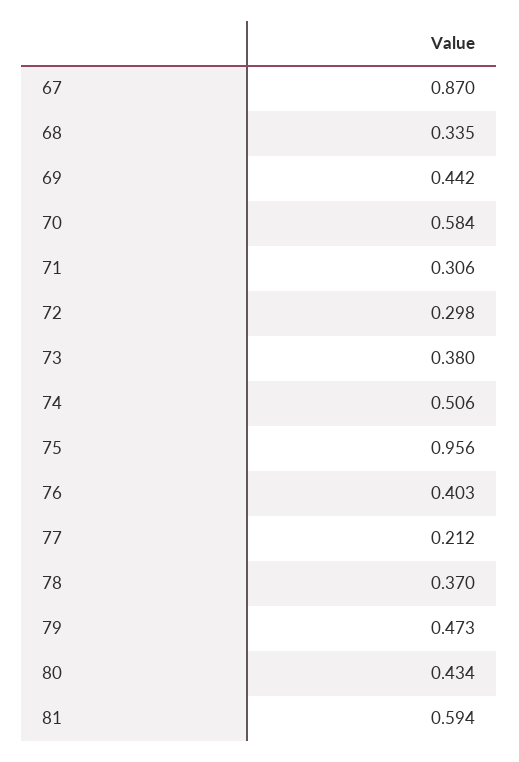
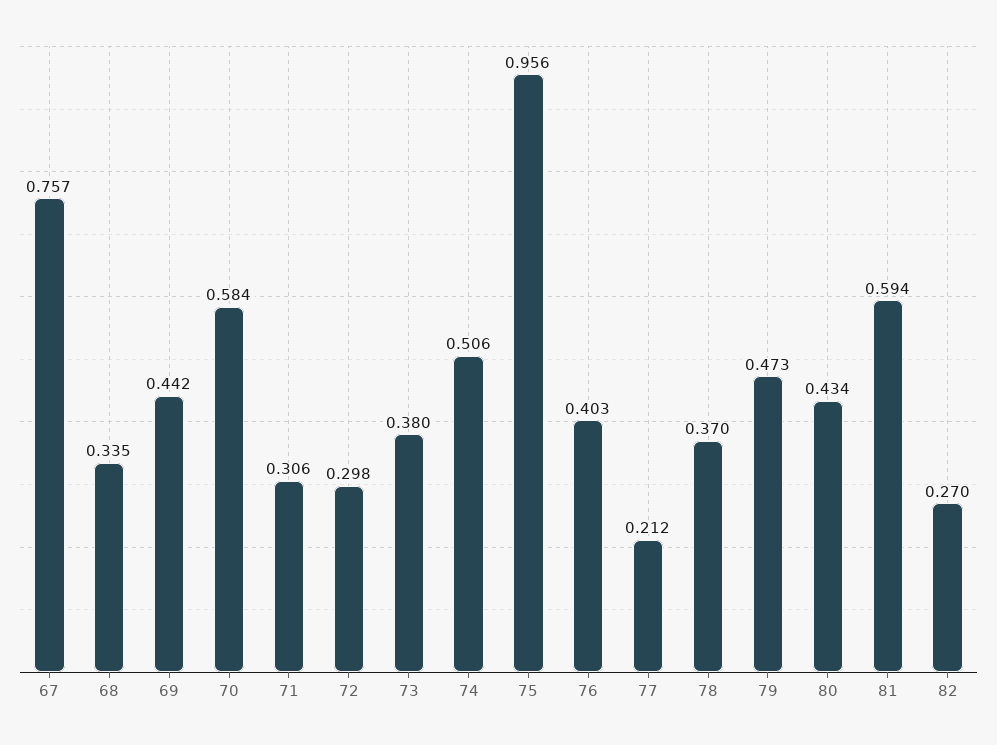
  {
-   "67": 0.87,
+   "67": 0.757,
    "68": 0.335,
    "69": 0.442,
    "70": 0.584,
    "71": 0.306,
    "72": 0.298,
    "73": 0.38,
    "74": 0.506,
    "75": 0.956,
    "76": 0.403,
    "77": 0.212,
    "78": 0.37,
    "79": 0.473,
    "80": 0.434,
-   "81": 0.594
+   "81": 0.594,
+   "82": 0.27
  }

